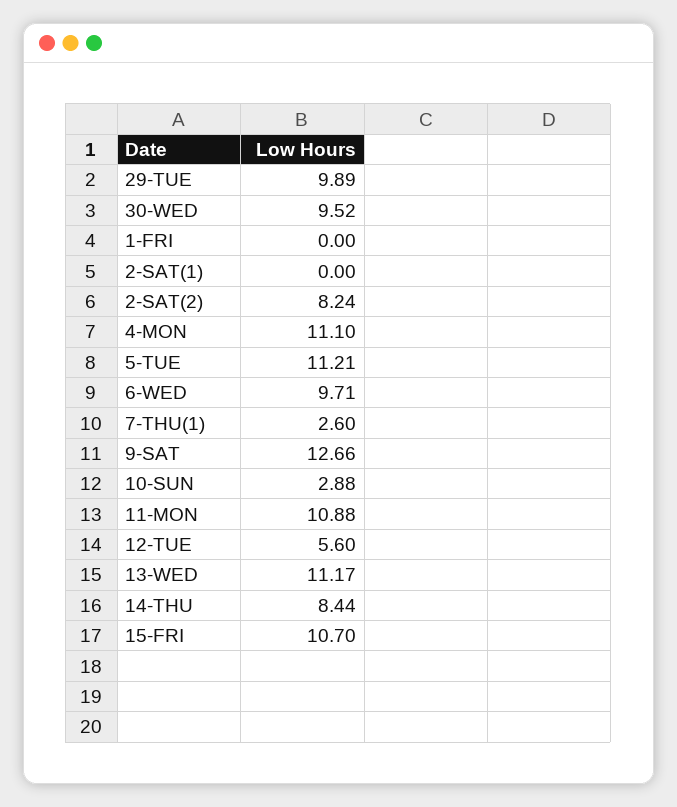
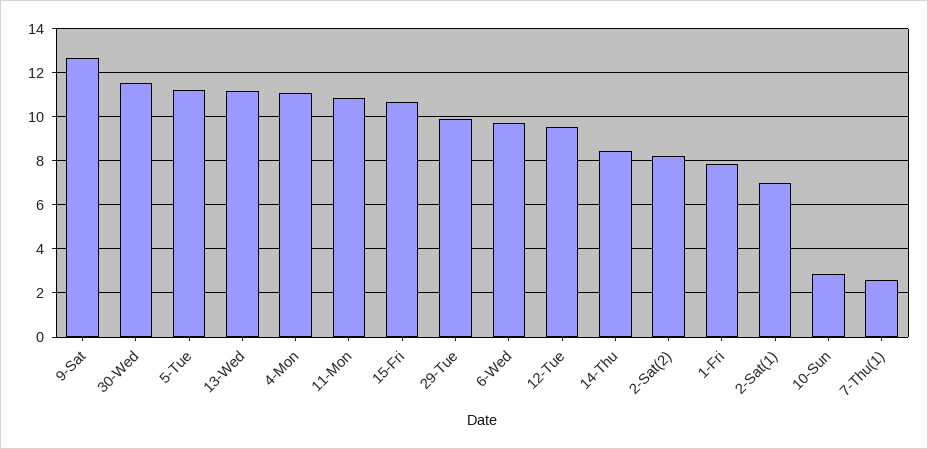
  {
    "29-TUE": 9.89,
-   "30-WED": 9.52,
+   "30-WED": 11.5,
-   "1-FRI": 0,
+   "1-FRI": 8,
-   "2-SAT(1)": 0,
+   "2-SAT(1)": 7,
    "2-SAT(2)": 8.24,
    "4-MON": 11.1,
    "5-TUE": 11.21,
    "6-WED": 9.71,
    "7-THU(1)": 2.6,
    "9-SAT": 12.66,
    "10-SUN": 2.88,
    "11-MON": 10.88,
-   "12-TUE": 5.6,
+   "12-TUE": 9.5,
    "13-WED": 11.17,
    "14-THU": 8.44,
    "15-FRI": 10.7
  }

